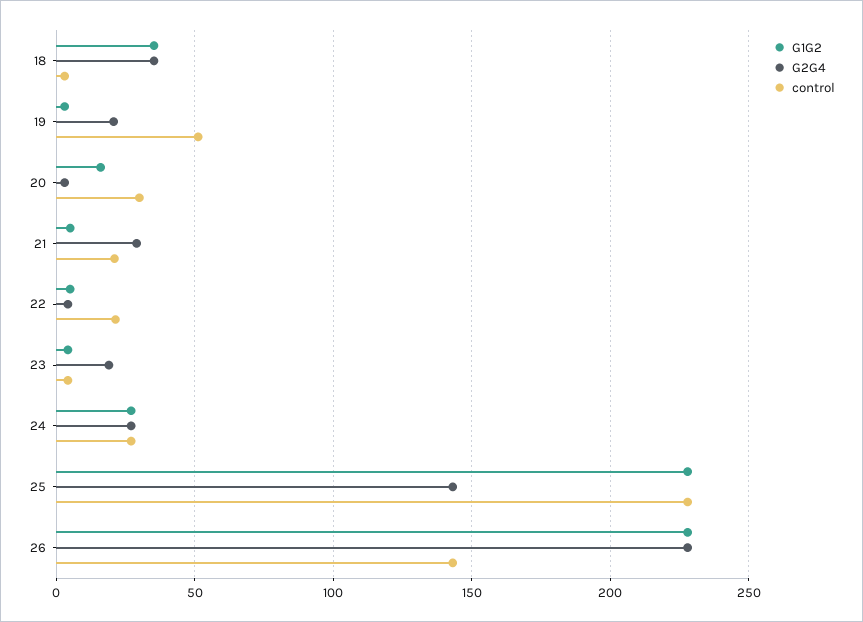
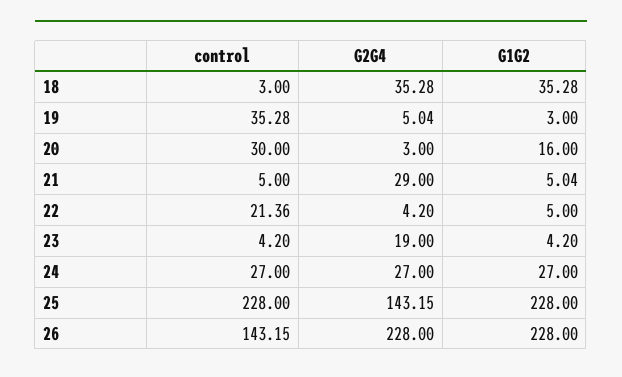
  {
    "G1G2": {
      "18": 35.28,
      "19": 3,
      "20": 16,
      "21": 5.04,
      "22": 5,
      "23": 4.2,
      "24": 27,
      "25": 228,
      "26": 228
    },
    "G2G4": {
      "18": 35.28,
-     "19": 20,
+     "19": 5.04,
      "20": 3,
      "21": 29,
      "22": 4.2,
      "23": 19,
      "24": 27,
      "25": 143.15,
      "26": 228
    },
    "control": {
      "18": 3,
-     "19": 50,
+     "19": 35.28,
      "20": 30,
-     "21": 20,
+     "21": 5,
      "22": 21.36,
      "23": 4.2,
      "24": 27,
      "25": 228,
      "26": 143.15
    }
  }

